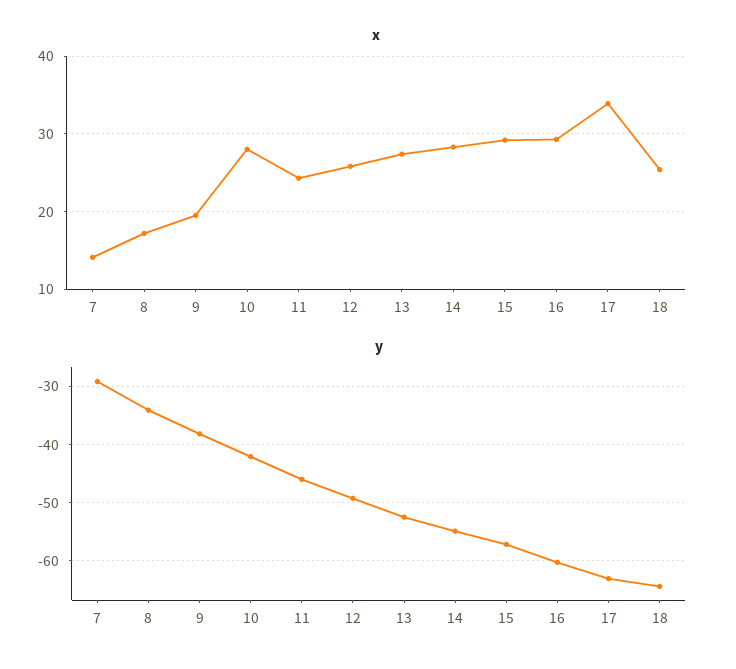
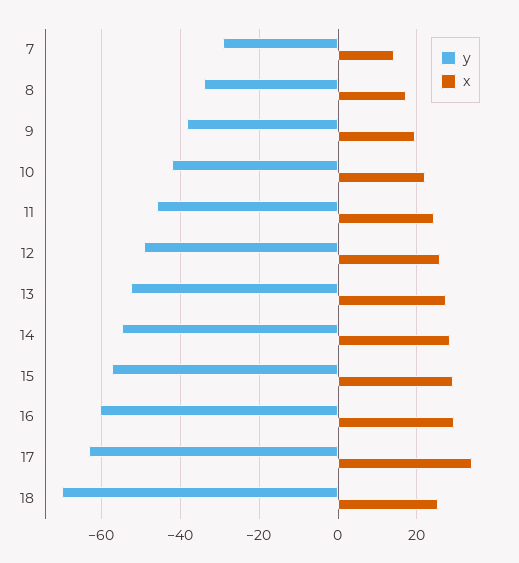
  {
    "x": {
      "7": 14,
      "8": 17,
      "9": 20,
-     "10": 28,
+     "10": 22,
      "11": 24,
      "12": 26,
      "13": 27,
      "14": 28,
      "15": 29,
      "16": 29,
      "17": 34,
      "18": 25
    },
    "y": {
      "7": -30,
      "8": -34,
      "9": -38,
      "10": -42,
      "11": -46,
      "12": -50,
      "13": -52,
      "14": -54,
      "15": -58,
      "16": -60,
      "17": -64,
-     "18": -64
+     "18": -70
    }
  }

